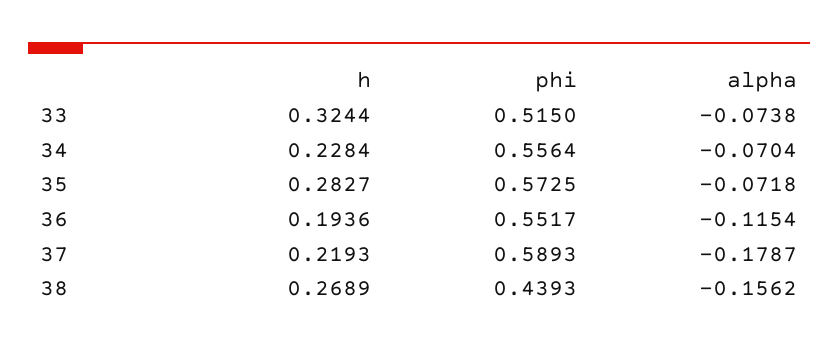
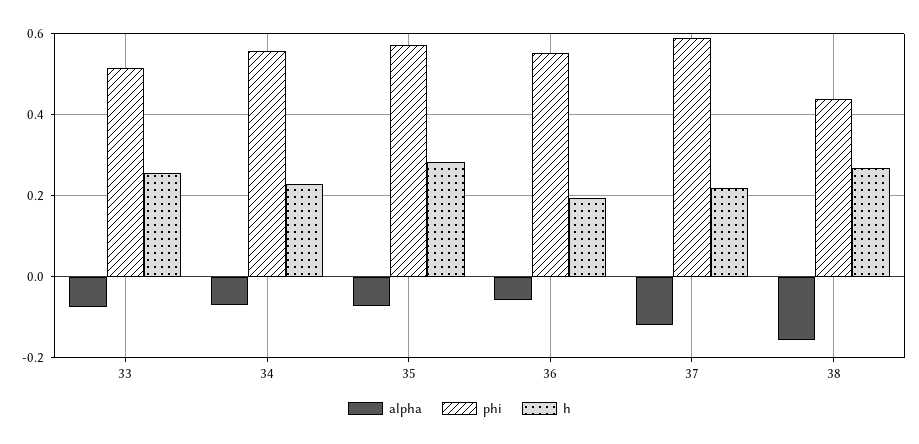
  {
    "h": {
-     "33": 0.3244,
+     "33": 0.26,
      "34": 0.2284,
      "35": 0.2827,
      "36": 0.1936,
      "37": 0.2193,
      "38": 0.2689
    },
    "phi": {
      "33": 0.515,
      "34": 0.5564,
      "35": 0.5725,
      "36": 0.5517,
      "37": 0.5893,
      "38": 0.4393
    },
    "alpha": {
      "33": -0.0738,
      "34": -0.0704,
      "35": -0.0718,
-     "36": -0.1154,
+     "36": -0.06,
-     "37": -0.1787,
+     "37": -0.12,
      "38": -0.1562
    }
  }

